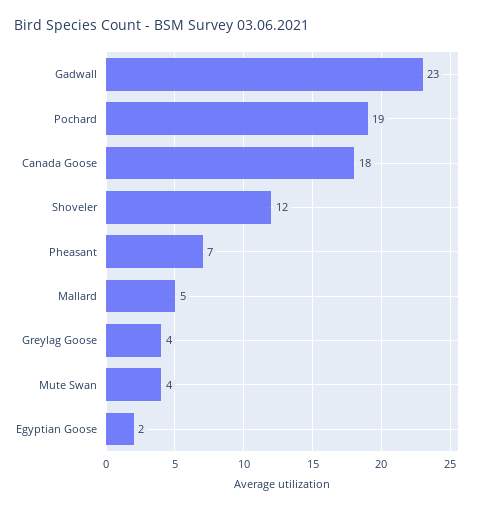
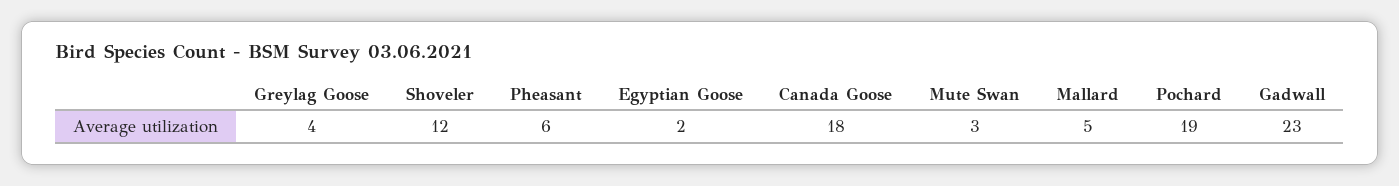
  {
    "Gadwall": 23,
    "Pochard": 19,
    "Canada Goose": 18,
    "Shoveler": 12,
-   "Pheasant": 7,
+   "Pheasant": 6,
    "Mallard": 5,
    "Greylag Goose": 4,
-   "Mute Swan": 4,
+   "Mute Swan": 3,
    "Egyptian Goose": 2
  }

